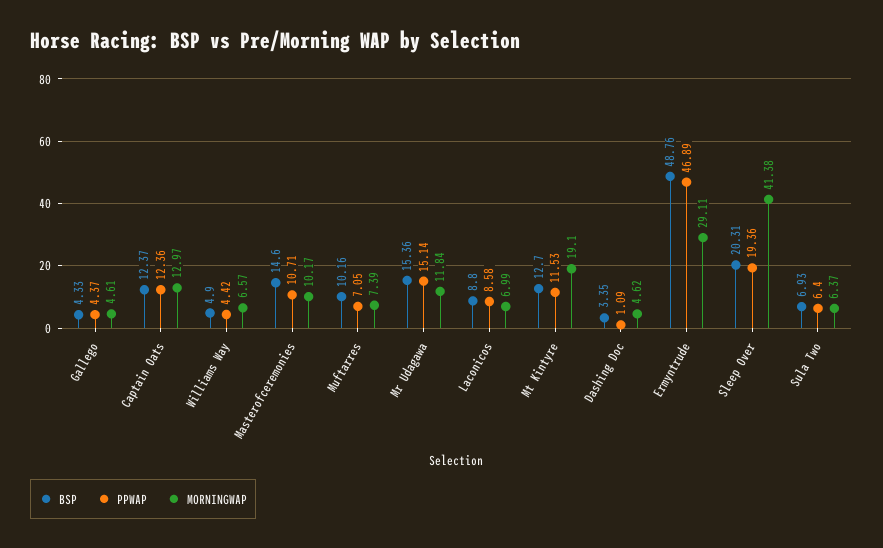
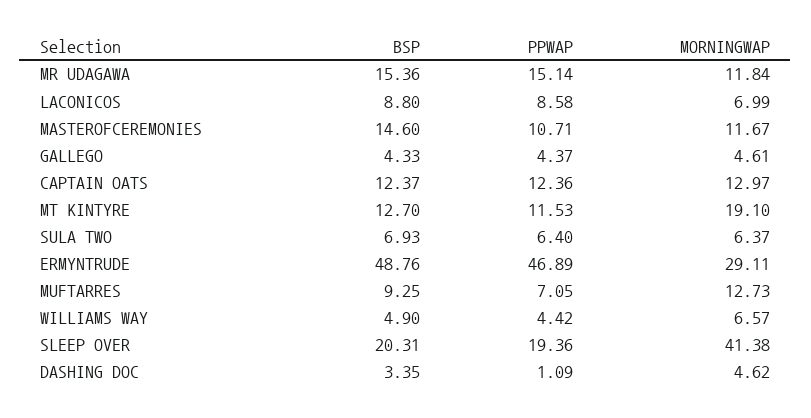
  {
    "BSP": {
      "Gallego": 4.33,
      "Captain Oats": 12.37,
      "Williams Way": 4.9,
      "Masterofceremonies": 14.6,
-     "Muftarres": 10.16,
+     "Muftarres": 9.25,
      "Mr Udagawa": 15.36,
      "Laconicos": 8.8,
      "Mt Kintyre": 12.7,
      "Dashing Doc": 3.35,
      "Ermyntrude": 48.76,
      "Sleep Over": 20.31,
      "Sula Two": 6.93
    },
    "PPWAP": {
      "Gallego": 4.37,
      "Captain Oats": 12.36,
      "Williams Way": 4.42,
      "Masterofceremonies": 10.71,
      "Muftarres": 7.05,
      "Mr Udagawa": 15.14,
      "Laconicos": 8.58,
      "Mt Kintyre": 11.53,
      "Dashing Doc": 1.09,
      "Ermyntrude": 46.89,
      "Sleep Over": 19.36,
      "Sula Two": 6.4
    },
    "MORNINGWAP": {
      "Gallego": 4.61,
      "Captain Oats": 12.97,
      "Williams Way": 6.57,
-     "Masterofceremonies": 10.17,
+     "Masterofceremonies": 11.67,
-     "Muftarres": 7.39,
+     "Muftarres": 12.73,
      "Mr Udagawa": 11.84,
      "Laconicos": 6.99,
      "Mt Kintyre": 19.1,
      "Dashing Doc": 4.62,
      "Ermyntrude": 29.11,
      "Sleep Over": 41.38,
      "Sula Two": 6.37
    }
  }

